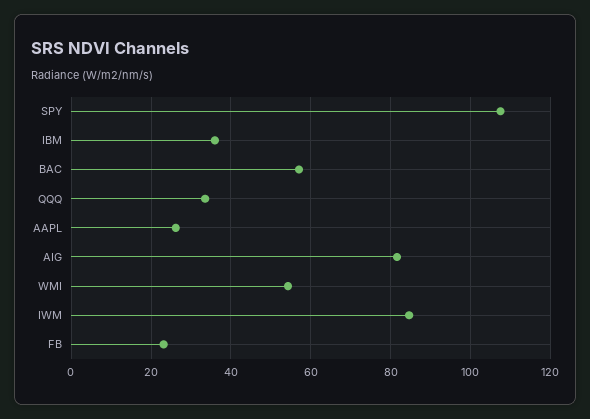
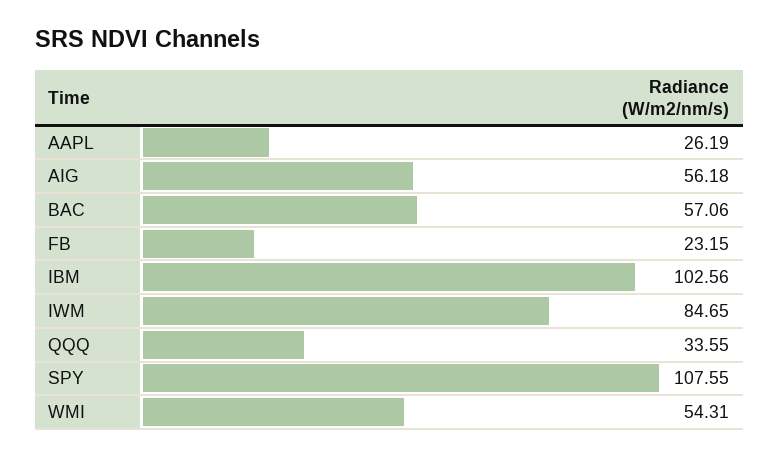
  {
    "SPY": 107.55,
-   "IBM": 36,
+   "IBM": 102.56,
    "BAC": 57.06,
    "QQQ": 33.55,
    "AAPL": 26.19,
-   "AIG": 82,
+   "AIG": 56.18,
    "WMI": 54.31,
    "IWM": 84.65,
    "FB": 23.15
  }

